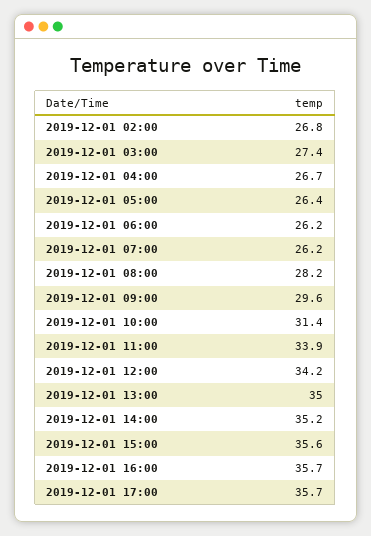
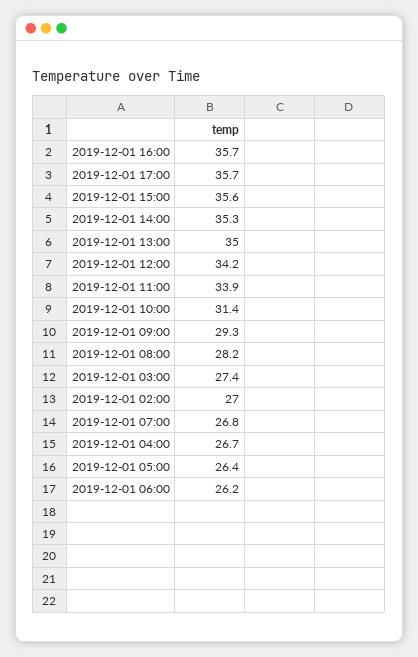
  {
-   "2019-12-01 02:00": 26.8,
+   "2019-12-01 02:00": 27,
    "2019-12-01 03:00": 27.4,
    "2019-12-01 04:00": 26.7,
    "2019-12-01 05:00": 26.4,
    "2019-12-01 06:00": 26.2,
-   "2019-12-01 07:00": 26.2,
+   "2019-12-01 07:00": 26.8,
    "2019-12-01 08:00": 28.2,
-   "2019-12-01 09:00": 29.6,
+   "2019-12-01 09:00": 29.3,
    "2019-12-01 10:00": 31.4,
    "2019-12-01 11:00": 33.9,
    "2019-12-01 12:00": 34.2,
    "2019-12-01 13:00": 35,
-   "2019-12-01 14:00": 35.2,
+   "2019-12-01 14:00": 35.3,
    "2019-12-01 15:00": 35.6,
    "2019-12-01 16:00": 35.7,
    "2019-12-01 17:00": 35.7
  }

